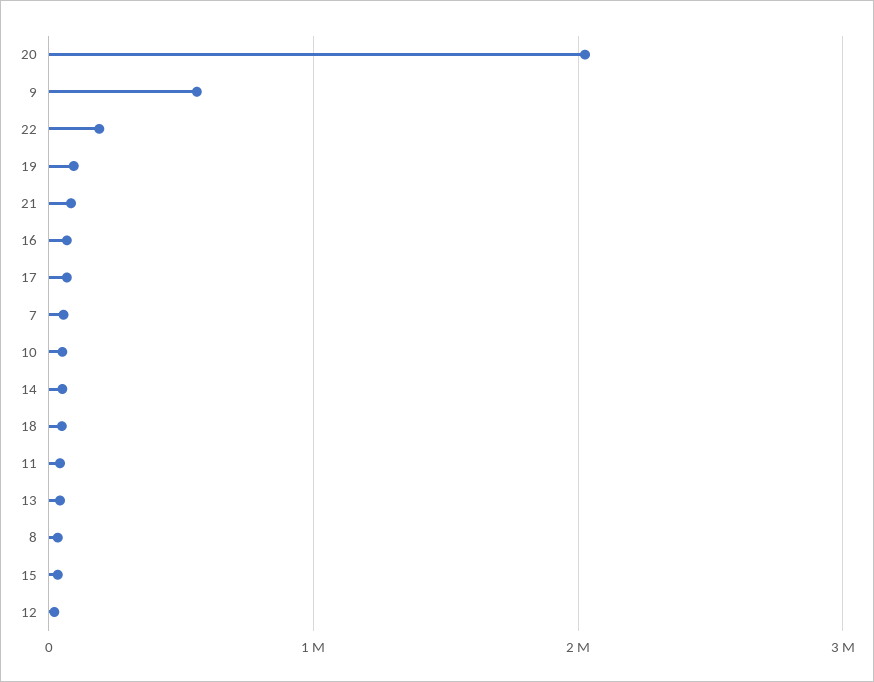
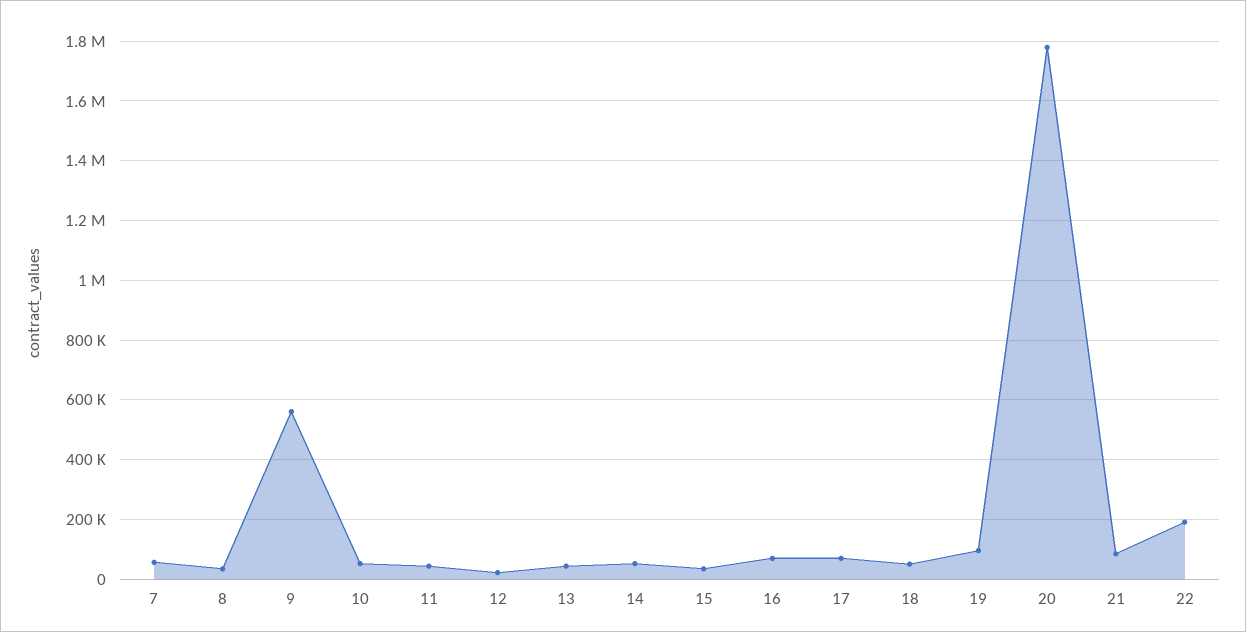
  {
-   "20": 2000000,
+   "20": 1775000,
    "9": 550000,
    "22": 200000,
    "19": 100000,
    "21": 75000,
    "16": 75000,
    "17": 75000,
    "7": 50000,
    "10": 50000,
    "14": 50000,
    "18": 50000,
    "11": 50000,
    "13": 50000,
    "8": 25000,
    "15": 25000,
    "12": 25000
  }

